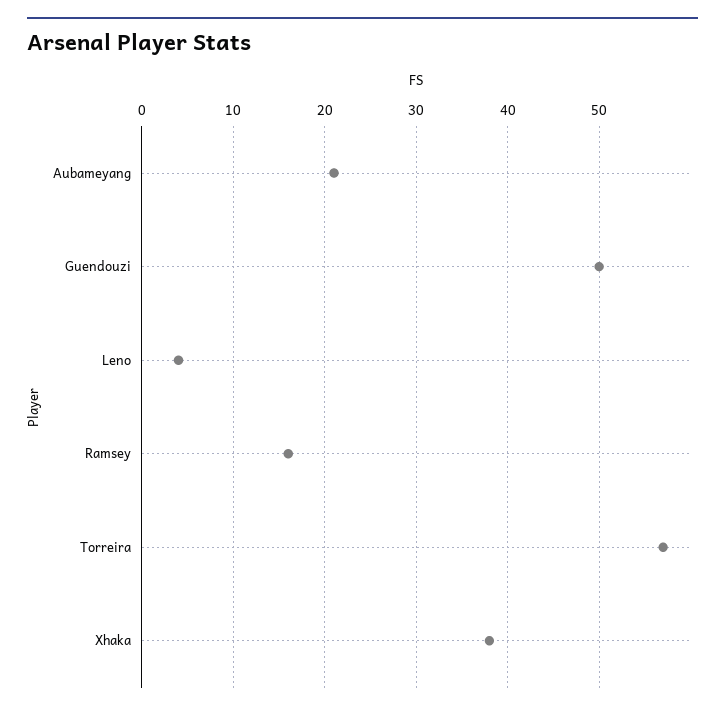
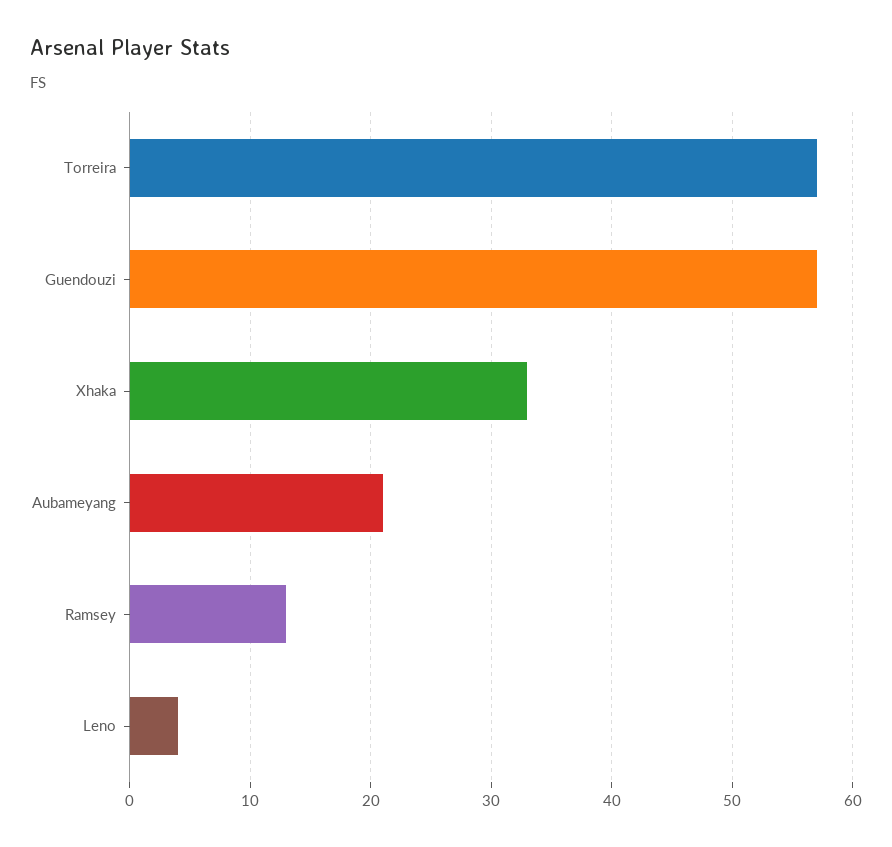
  {
    "Aubameyang": 21,
-   "Guendouzi": 50,
+   "Guendouzi": 57,
    "Leno": 4,
-   "Ramsey": 16,
+   "Ramsey": 13,
    "Torreira": 57,
-   "Xhaka": 38
+   "Xhaka": 33
  }

